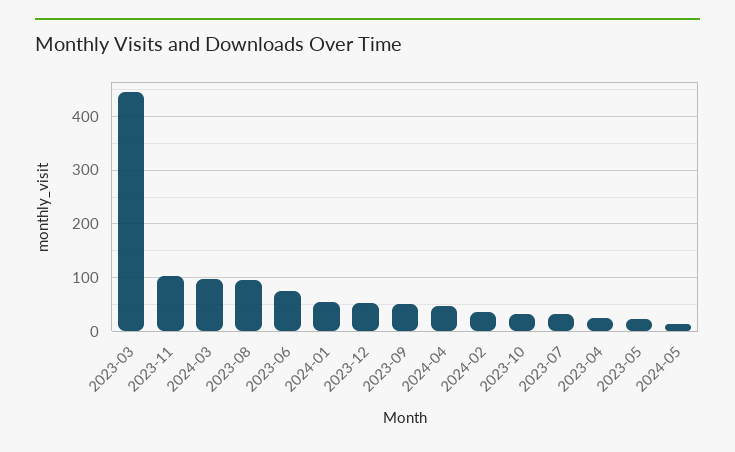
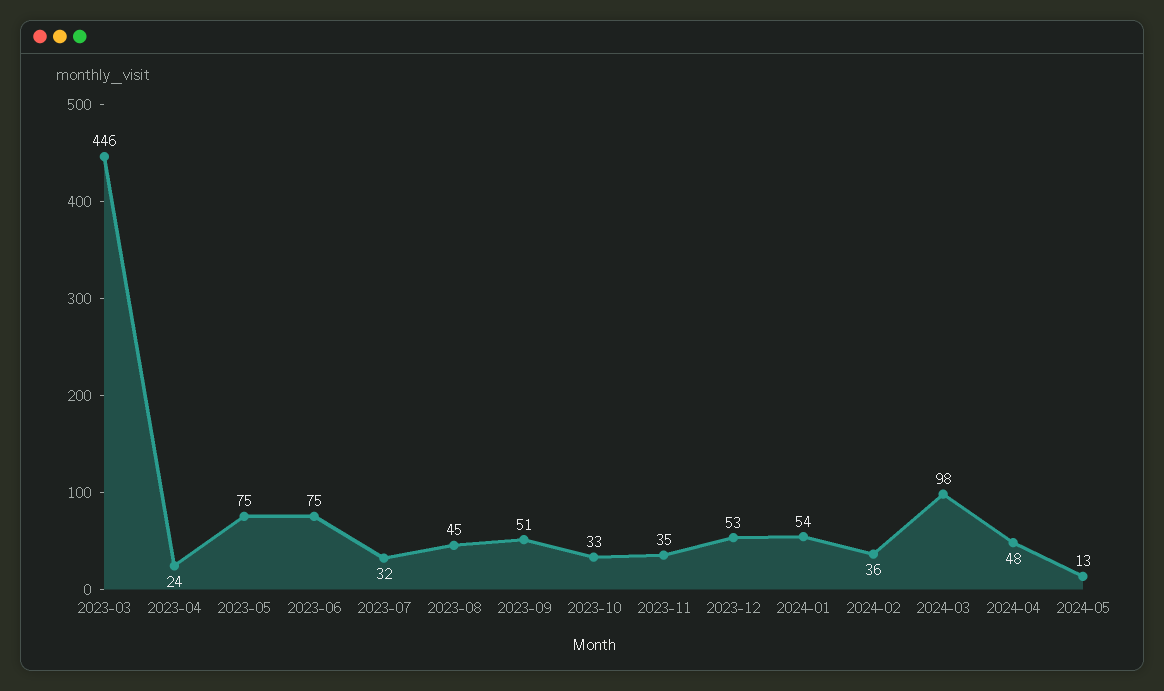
  {
    "2023-03": 446,
-   "2023-11": 100,
+   "2023-11": 35,
    "2024-03": 98,
-   "2023-08": 100,
+   "2023-08": 45,
    "2023-06": 75,
    "2024-01": 54,
    "2023-12": 53,
    "2023-09": 51,
    "2024-04": 48,
    "2024-02": 36,
    "2023-10": 33,
    "2023-07": 32,
    "2023-04": 24,
-   "2023-05": 20,
+   "2023-05": 75,
    "2024-05": 13
  }

